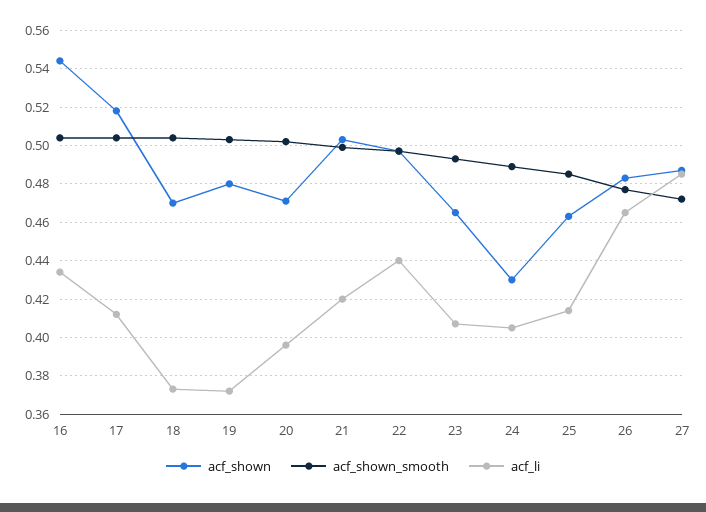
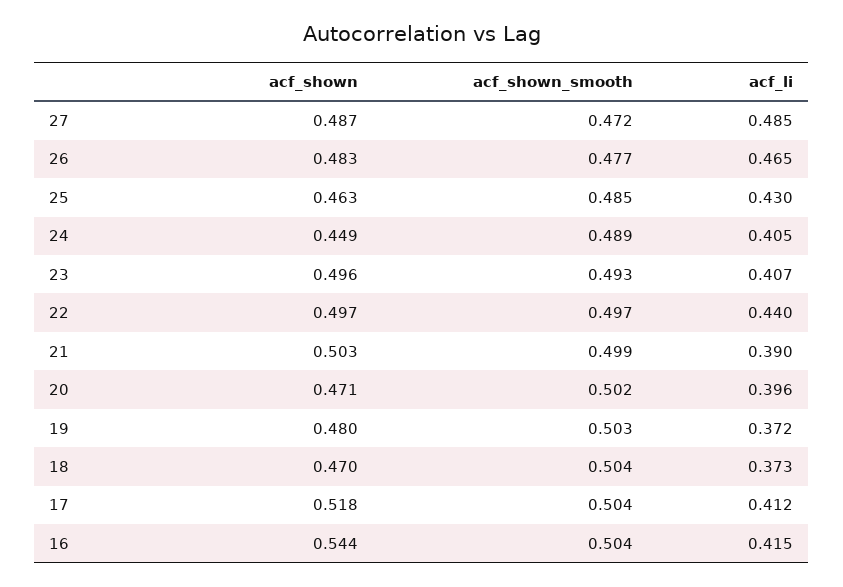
  {
    "acf_shown": {
      "16": 0.544,
      "17": 0.518,
      "18": 0.47,
      "19": 0.48,
      "20": 0.471,
      "21": 0.503,
      "22": 0.497,
-     "23": 0.465,
+     "23": 0.496,
-     "24": 0.43,
+     "24": 0.449,
      "25": 0.463,
      "26": 0.483,
      "27": 0.487
    },
    "acf_shown_smooth": {
      "16": 0.504,
      "17": 0.504,
      "18": 0.504,
      "19": 0.503,
      "20": 0.502,
      "21": 0.499,
      "22": 0.497,
      "23": 0.493,
      "24": 0.489,
      "25": 0.485,
      "26": 0.477,
      "27": 0.472
    },
    "acf_li": {
-     "16": 0.435,
+     "16": 0.415,
      "17": 0.412,
      "18": 0.373,
      "19": 0.372,
      "20": 0.396,
-     "21": 0.42,
+     "21": 0.39,
      "22": 0.44,
      "23": 0.407,
      "24": 0.405,
-     "25": 0.415,
+     "25": 0.43,
      "26": 0.465,
      "27": 0.485
    }
  }

